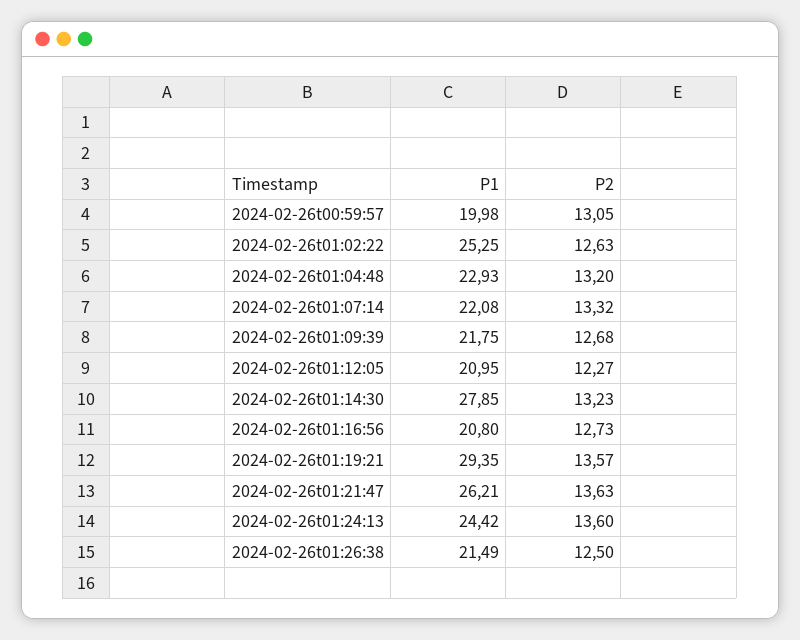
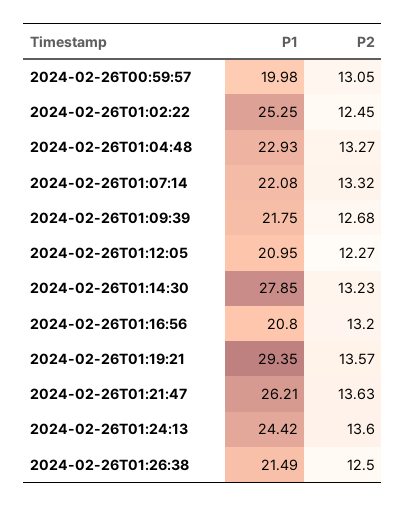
  {
    "P1": {
      "2024-02-26t00:59:57": 19.98,
      "2024-02-26t01:02:22": 25.25,
      "2024-02-26t01:04:48": 22.93,
      "2024-02-26t01:07:14": 22.08,
      "2024-02-26t01:09:39": 21.75,
      "2024-02-26t01:12:05": 20.95,
      "2024-02-26t01:14:30": 27.85,
      "2024-02-26t01:16:56": 20.8,
      "2024-02-26t01:19:21": 29.35,
      "2024-02-26t01:21:47": 26.21,
      "2024-02-26t01:24:13": 24.42,
      "2024-02-26t01:26:38": 21.49
    },
    "P2": {
      "2024-02-26t00:59:57": 13.05,
-     "2024-02-26t01:02:22": 12.63,
+     "2024-02-26t01:02:22": 12.45,
-     "2024-02-26t01:04:48": 13.2,
+     "2024-02-26t01:04:48": 13.27,
      "2024-02-26t01:07:14": 13.32,
      "2024-02-26t01:09:39": 12.68,
      "2024-02-26t01:12:05": 12.27,
      "2024-02-26t01:14:30": 13.23,
-     "2024-02-26t01:16:56": 12.73,
+     "2024-02-26t01:16:56": 13.2,
      "2024-02-26t01:19:21": 13.57,
      "2024-02-26t01:21:47": 13.63,
      "2024-02-26t01:24:13": 13.6,
      "2024-02-26t01:26:38": 12.5
    }
  }

